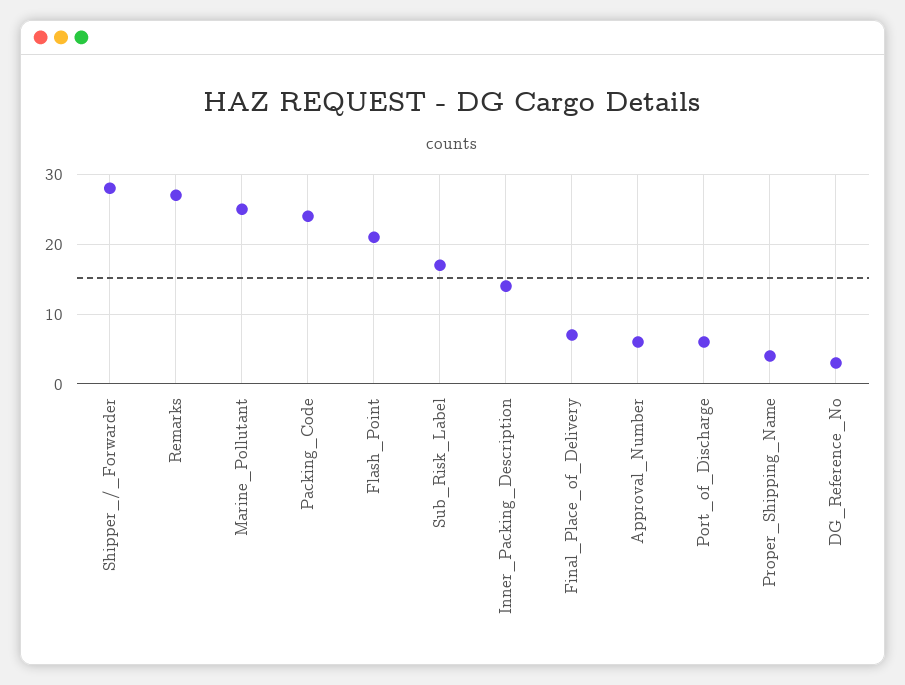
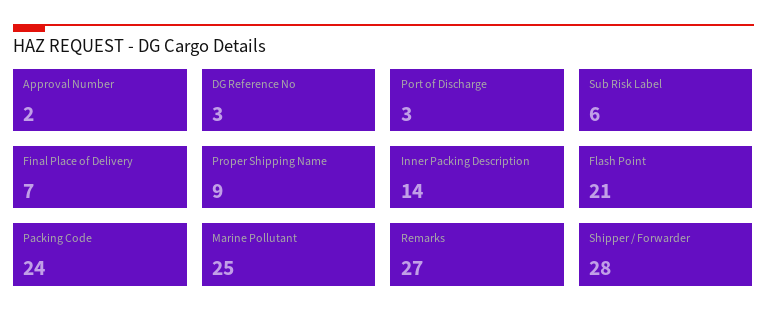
  {
    "Shipper_/_Forwarder": 28,
    "Remarks": 27,
    "Marine_Pollutant": 25,
    "Packing_Code": 24,
    "Flash_Point": 21,
-   "Sub_Risk_Label": 17,
+   "Sub_Risk_Label": 6,
    "Inner_Packing_Description": 14,
    "Final_Place_of_Delivery": 7,
-   "Approval_Number": 6,
+   "Approval_Number": 2,
-   "Port_of_Discharge": 6,
+   "Port_of_Discharge": 3,
-   "Proper_Shipping_Name": 4,
+   "Proper_Shipping_Name": 9,
    "DG_Reference_No": 3
  }

